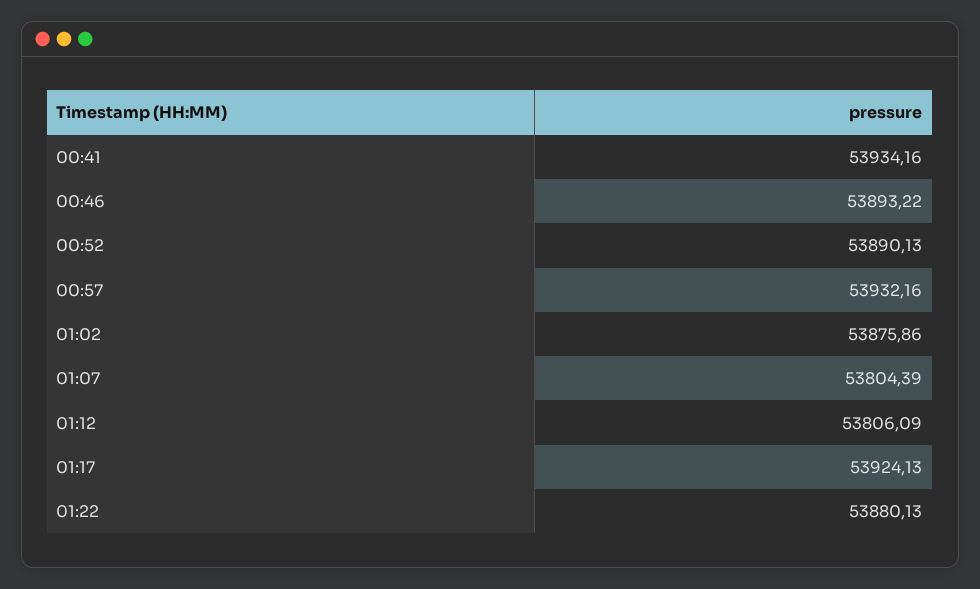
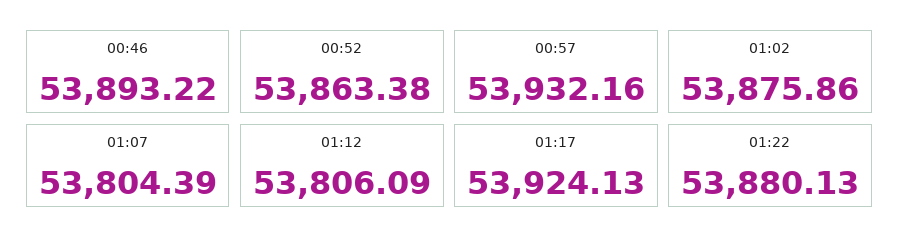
  {
-   "00:41": 53934.16,
    "00:46": 53893.22,
-   "00:52": 53890.13,
+   "00:52": 53863.38,
    "00:57": 53932.16,
    "01:02": 53875.86,
    "01:07": 53804.39,
    "01:12": 53806.09,
    "01:17": 53924.13,
    "01:22": 53880.13
  }

